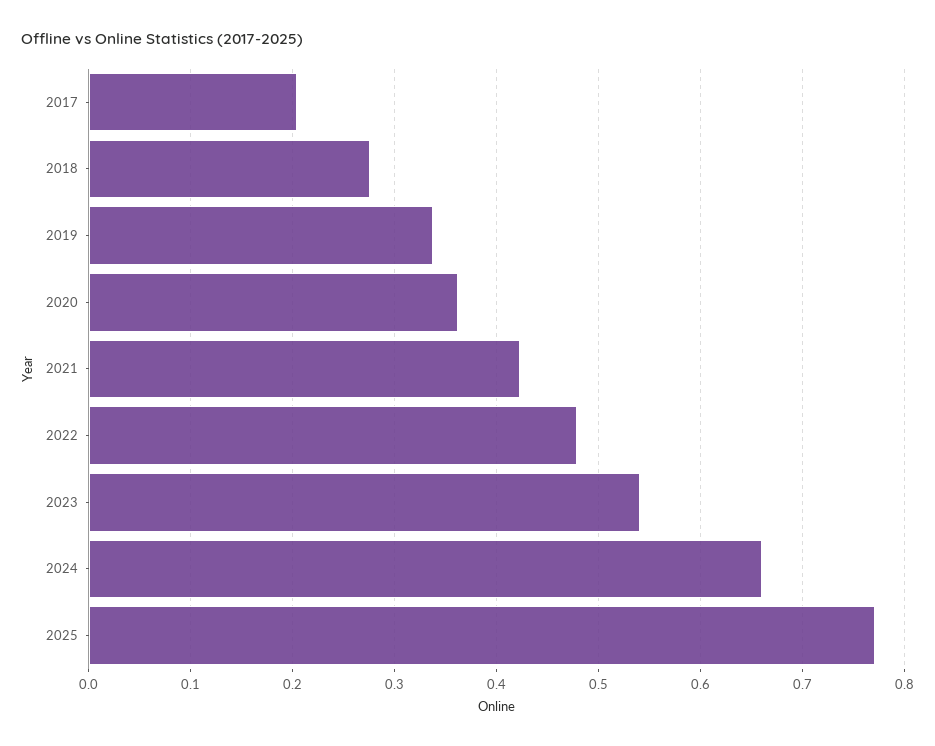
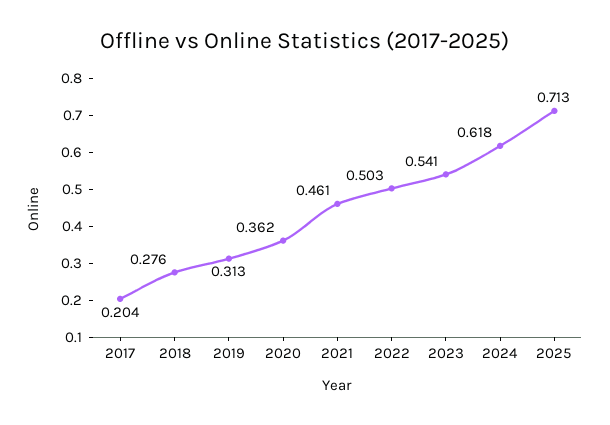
  {
    "2017": 0.204,
    "2018": 0.276,
-   "2019": 0.34,
+   "2019": 0.313,
    "2020": 0.362,
-   "2021": 0.42,
+   "2021": 0.461,
-   "2022": 0.48,
+   "2022": 0.503,
    "2023": 0.541,
-   "2024": 0.66,
+   "2024": 0.618,
-   "2025": 0.77
+   "2025": 0.713
  }

